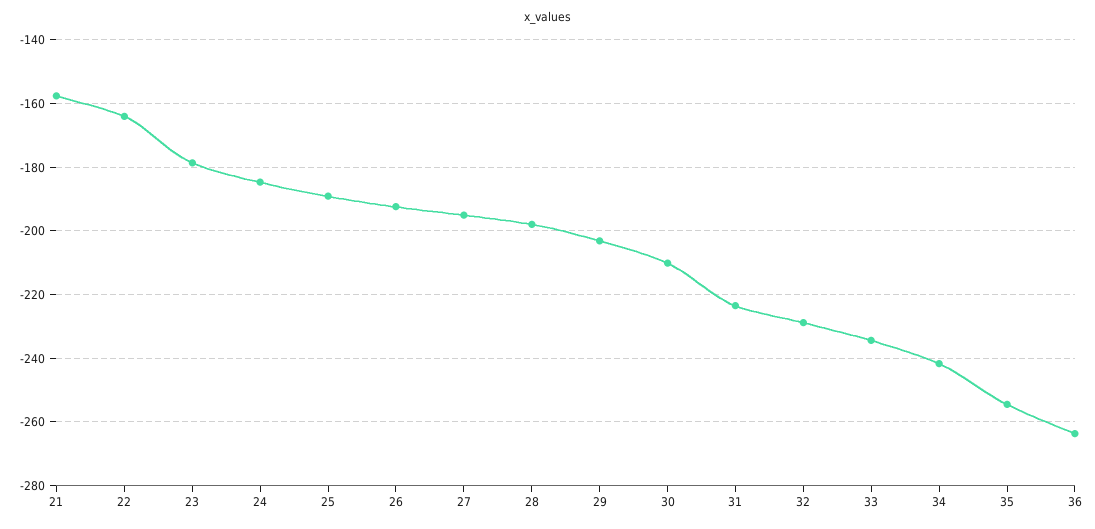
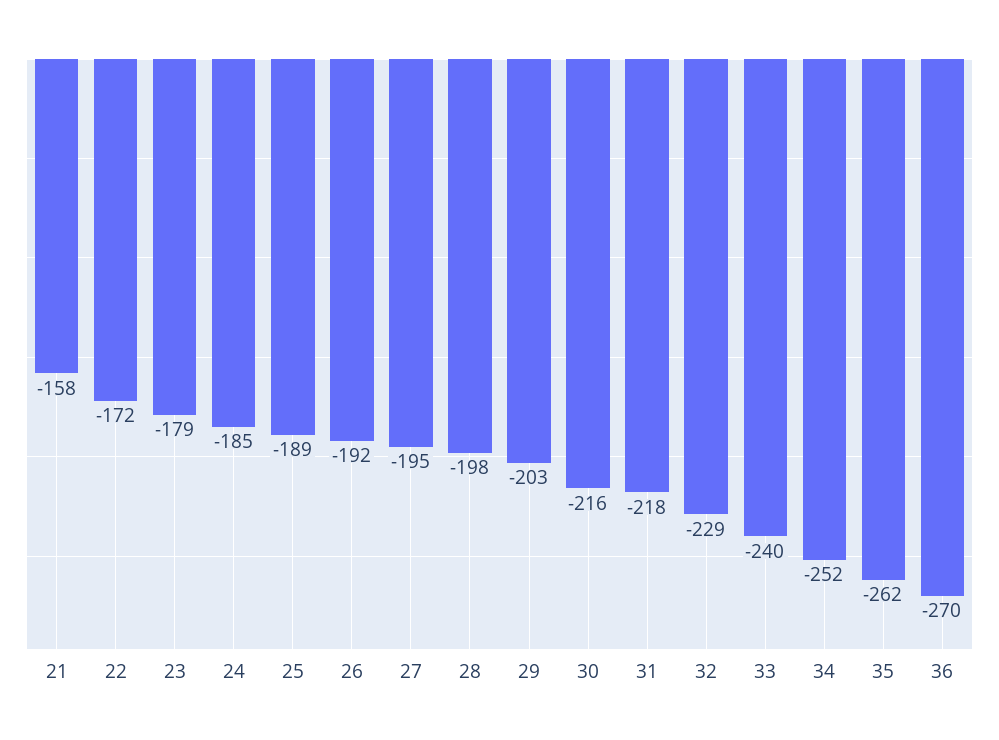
  {
    "21": -158,
-   "22": -164,
+   "22": -172,
    "23": -179,
    "24": -185,
    "25": -189,
    "26": -192,
    "27": -195,
    "28": -198,
    "29": -203,
-   "30": -210,
+   "30": -216,
-   "31": -224,
+   "31": -218,
    "32": -229,
-   "33": -234,
+   "33": -240,
-   "34": -242,
+   "34": -252,
-   "35": -254,
+   "35": -262,
-   "36": -264
+   "36": -270
  }

